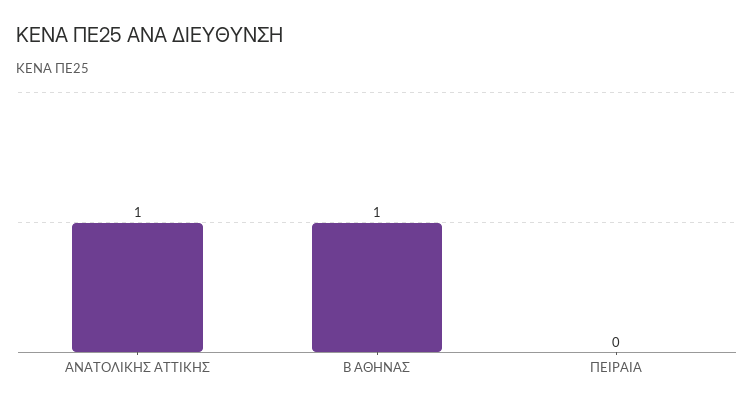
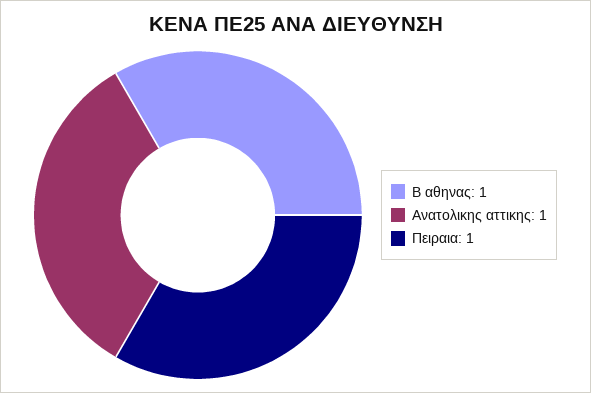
  {
    "ΑΝΑΤΟΛΙΚΗΣ ΑΤΤΙΚΗΣ": 1,
    "Β ΑΘΗΝΑΣ": 1,
-   "ΠΕΙΡΑΙΑ": 0
+   "ΠΕΙΡΑΙΑ": 1
  }

